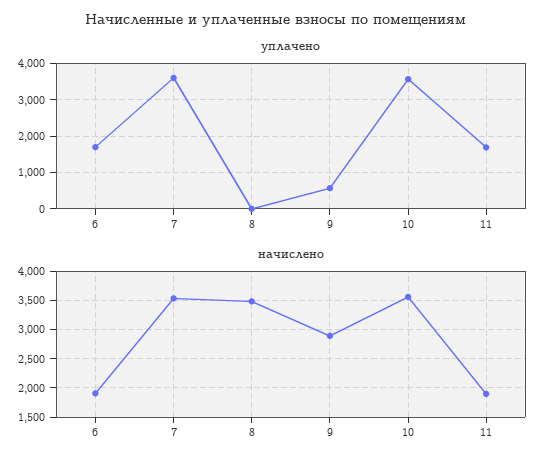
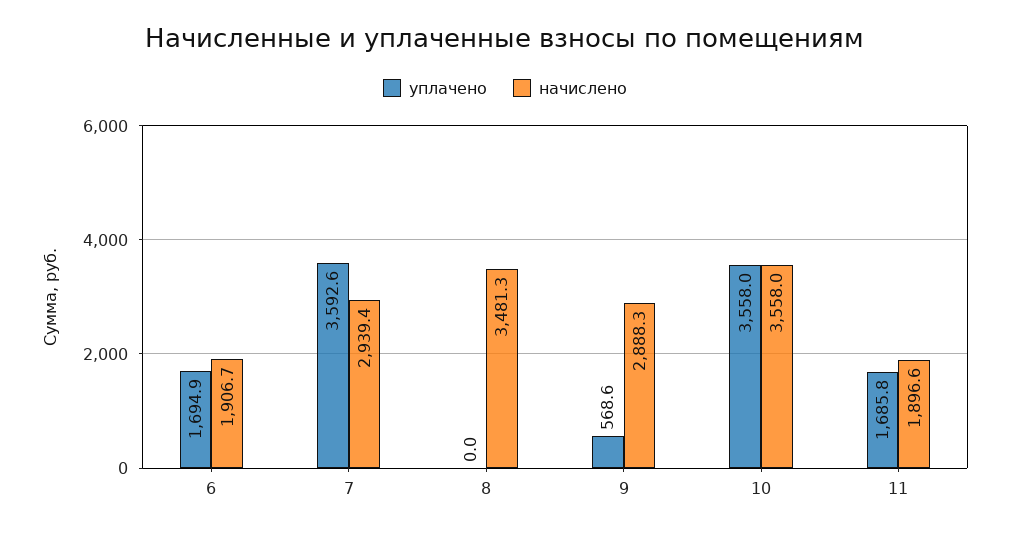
  {
    "уплачено": {
      "6": 1694.9,
      "7": 3592.6,
      "8": 0,
      "9": 568.6,
      "10": 3558,
      "11": 1685.8
    },
    "начислено": {
      "6": 1906.7,
-     "7": 3500,
+     "7": 2939.4,
      "8": 3481.3,
      "9": 2888.3,
      "10": 3558,
      "11": 1896.6
    }
  }

